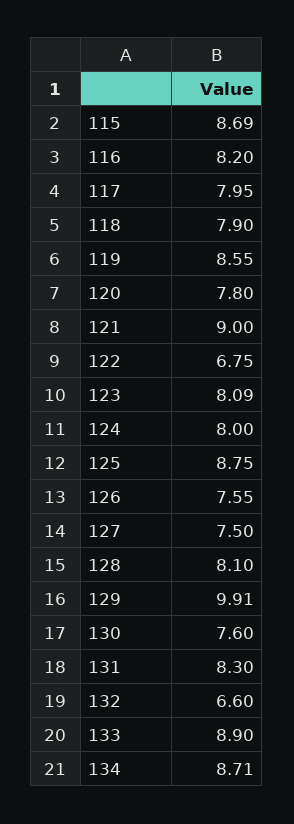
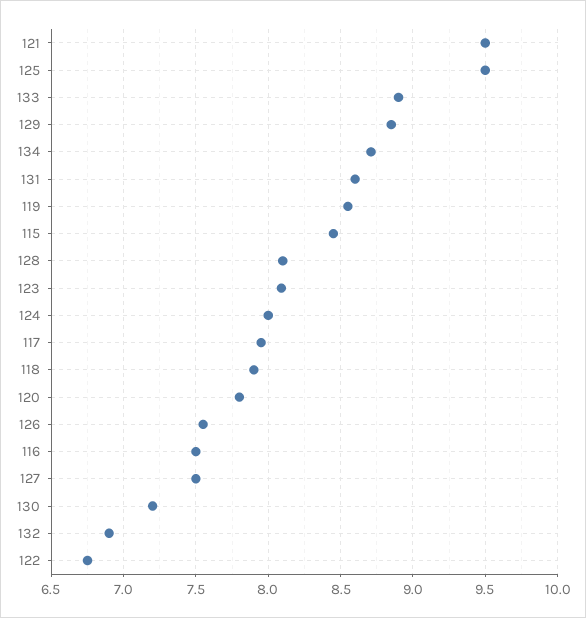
  {
-   "115": 8.69,
+   "115": 8.45,
-   "116": 8.2,
+   "116": 7.5,
    "117": 7.95,
    "118": 7.9,
    "119": 8.55,
    "120": 7.8,
-   "121": 9,
+   "121": 9.5,
    "122": 6.75,
    "123": 8.09,
    "124": 8,
-   "125": 8.75,
+   "125": 9.5,
    "126": 7.55,
    "127": 7.5,
    "128": 8.1,
-   "129": 9.91,
+   "129": 8.85,
-   "130": 7.6,
+   "130": 7.2,
-   "131": 8.3,
+   "131": 8.6,
-   "132": 6.6,
+   "132": 6.9,
    "133": 8.9,
    "134": 8.71
  }

